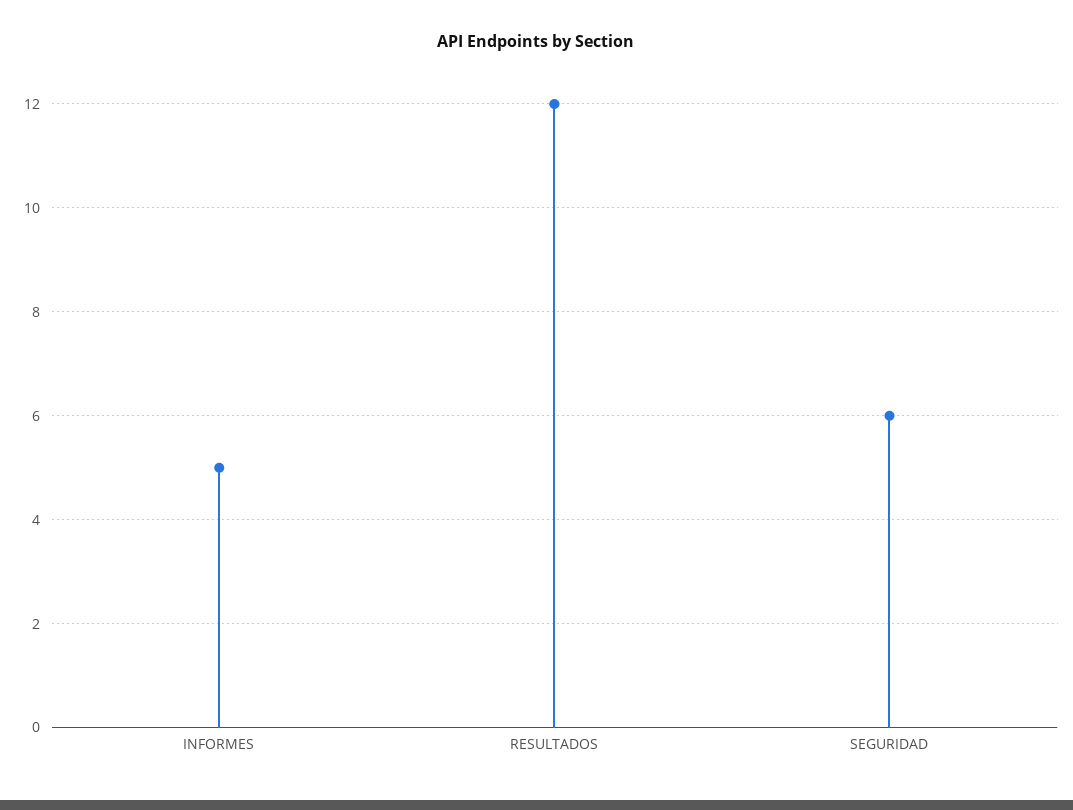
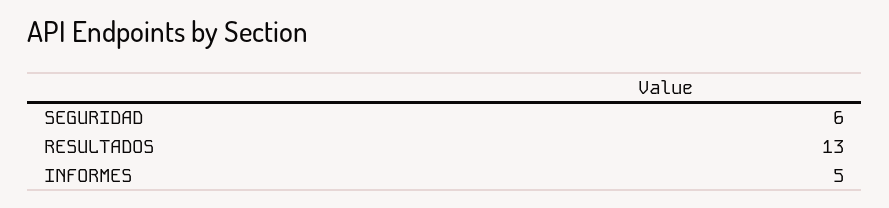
  {
    "INFORMES": 5,
-   "RESULTADOS": 12,
+   "RESULTADOS": 13,
    "SEGURIDAD": 6
  }

